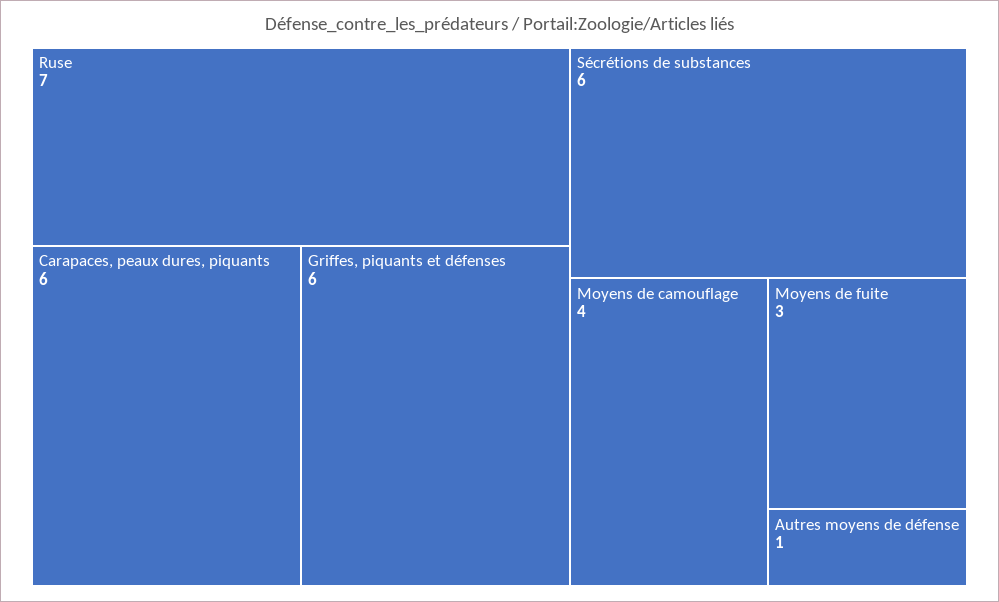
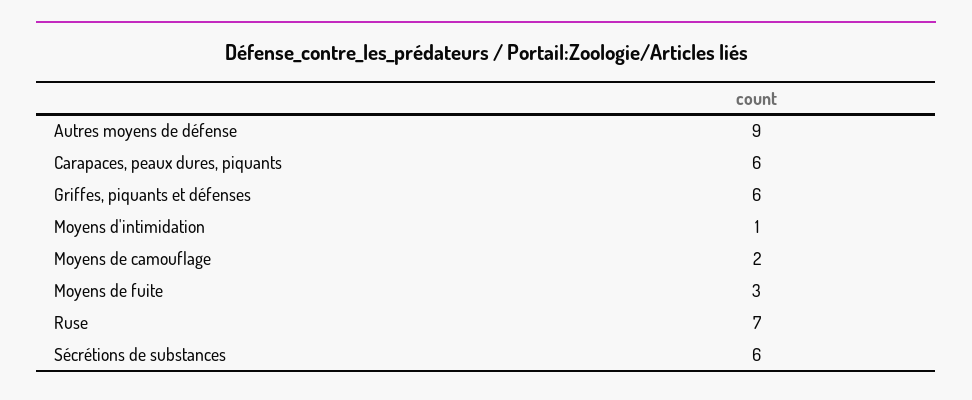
  {
    "Ruse": 7,
    "Carapaces, peaux dures, piquants": 6,
    "Griffes, piquants et défenses": 6,
    "Sécrétions de substances": 6,
-   "Moyens de camouflage": 4,
+   "Moyens de camouflage": 2,
    "Moyens de fuite": 3,
-   "Autres moyens de défense": 1
+   "Autres moyens de défense": 9,
+   "Moyens d'intimidation": 1
  }

